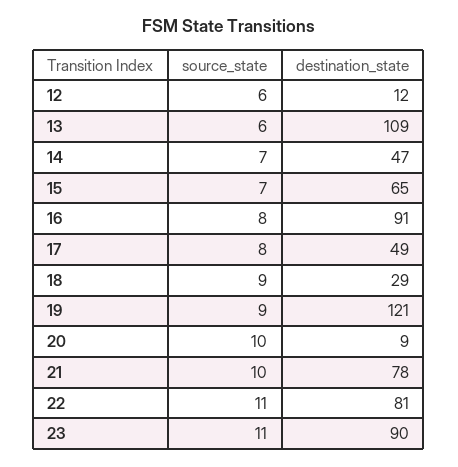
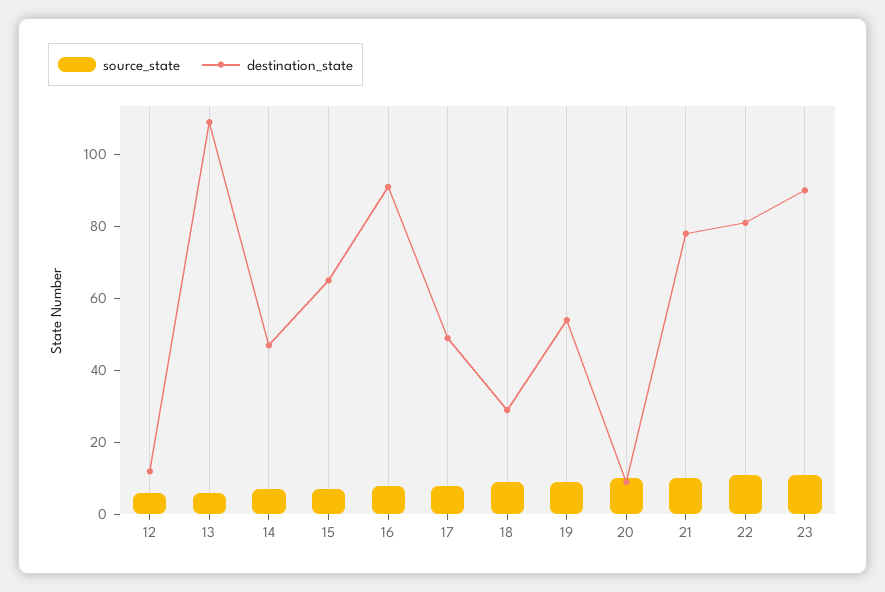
  {
    "source_state": {
      "12": 6,
      "13": 6,
      "14": 7,
      "15": 7,
      "16": 8,
      "17": 8,
      "18": 9,
      "19": 9,
      "20": 10,
      "21": 10,
      "22": 11,
      "23": 11
    },
    "destination_state": {
      "12": 12,
      "13": 109,
      "14": 47,
      "15": 65,
      "16": 91,
      "17": 49,
      "18": 29,
-     "19": 121,
+     "19": 55,
      "20": 9,
      "21": 78,
      "22": 81,
      "23": 90
    }
  }

